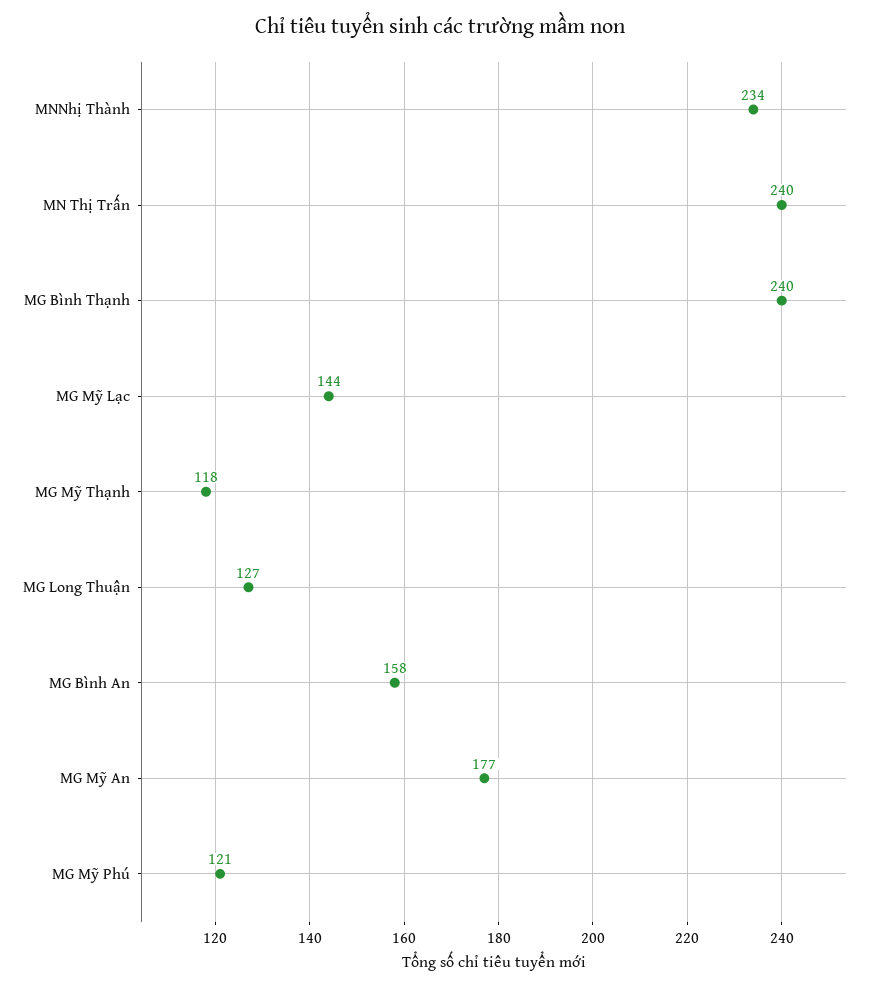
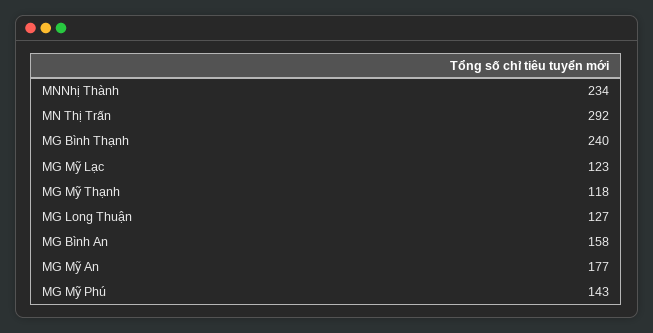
  {
    "MNNhị Thành": 234,
-   "MN Thị Trấn": 240,
+   "MN Thị Trấn": 292,
    "MG Bình Thạnh": 240,
-   "MG Mỹ Lạc": 144,
+   "MG Mỹ Lạc": 123,
    "MG Mỹ Thạnh": 118,
    "MG Long Thuận": 127,
    "MG Bình An": 158,
    "MG Mỹ An": 177,
-   "MG Mỹ Phú": 121
+   "MG Mỹ Phú": 143
  }

